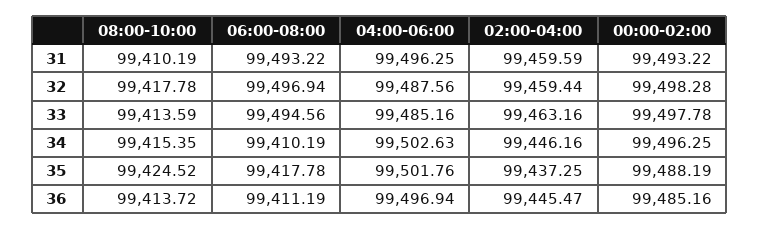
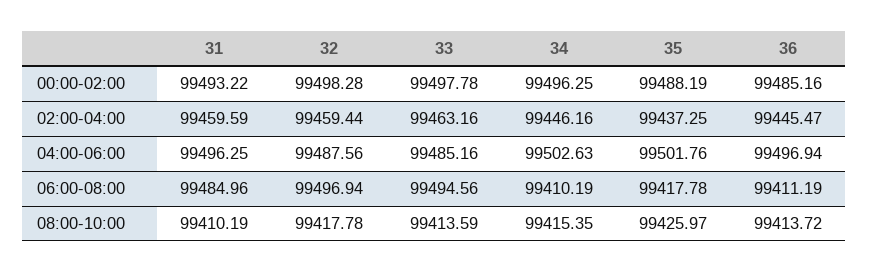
  {
    "08:00-10:00": {
      "31": 99410.19,
      "32": 99417.78,
      "33": 99413.59,
      "34": 99415.35,
-     "35": 99424.52,
+     "35": 99425.97,
      "36": 99413.72
    },
    "06:00-08:00": {
-     "31": 99493.22,
+     "31": 99484.96,
      "32": 99496.94,
      "33": 99494.56,
      "34": 99410.19,
      "35": 99417.78,
      "36": 99411.19
    },
    "04:00-06:00": {
      "31": 99496.25,
      "32": 99487.56,
      "33": 99485.16,
      "34": 99502.63,
      "35": 99501.76,
      "36": 99496.94
    },
    "02:00-04:00": {
      "31": 99459.59,
      "32": 99459.44,
      "33": 99463.16,
      "34": 99446.16,
      "35": 99437.25,
      "36": 99445.47
    },
    "00:00-02:00": {
      "31": 99493.22,
      "32": 99498.28,
      "33": 99497.78,
      "34": 99496.25,
      "35": 99488.19,
      "36": 99485.16
    }
  }

